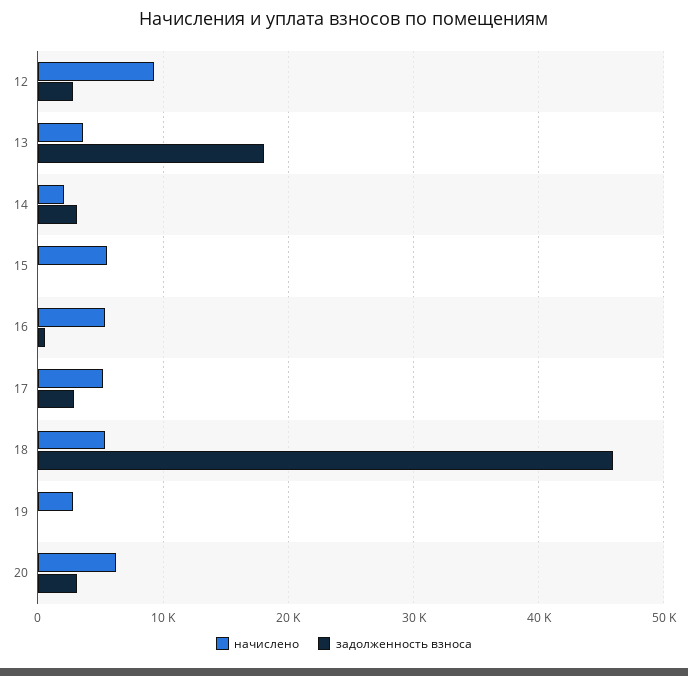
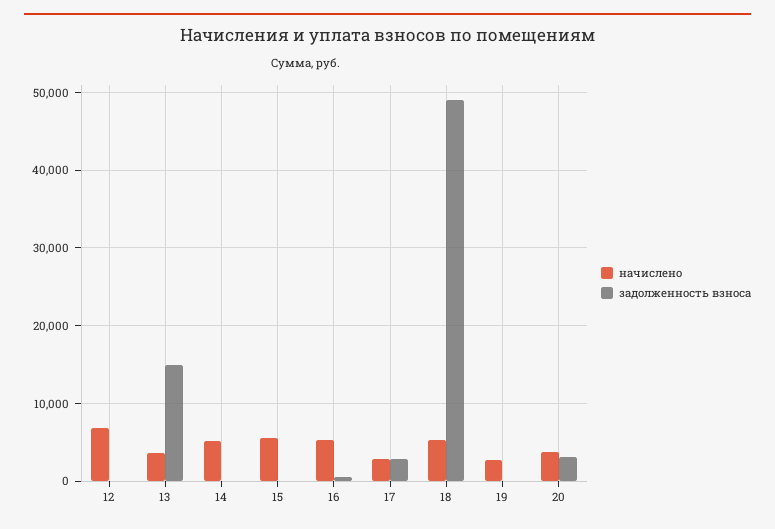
  {
    "начислено": {
-     "12": 9000,
+     "12": 7000,
      "13": 4000,
-     "14": 2000,
+     "14": 5000,
      "15": 6000,
      "16": 5000,
-     "17": 5000,
+     "17": 3000,
      "18": 5000,
      "19": 3000,
-     "20": 6000
+     "20": 4000
    },
    "задолженность взноса": {
-     "12": 3000,
+     "12": 0,
-     "13": 18000,
+     "13": 15000,
-     "14": 3000,
+     "14": 0,
      "15": 0,
      "16": 1000,
      "17": 3000,
-     "18": 46000,
+     "18": 49000,
      "19": 0,
      "20": 3000
    }
  }

